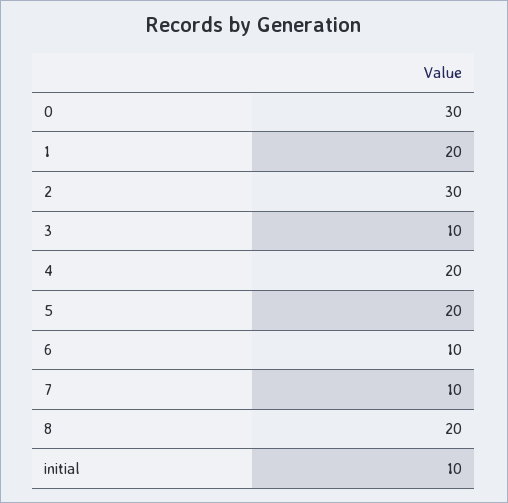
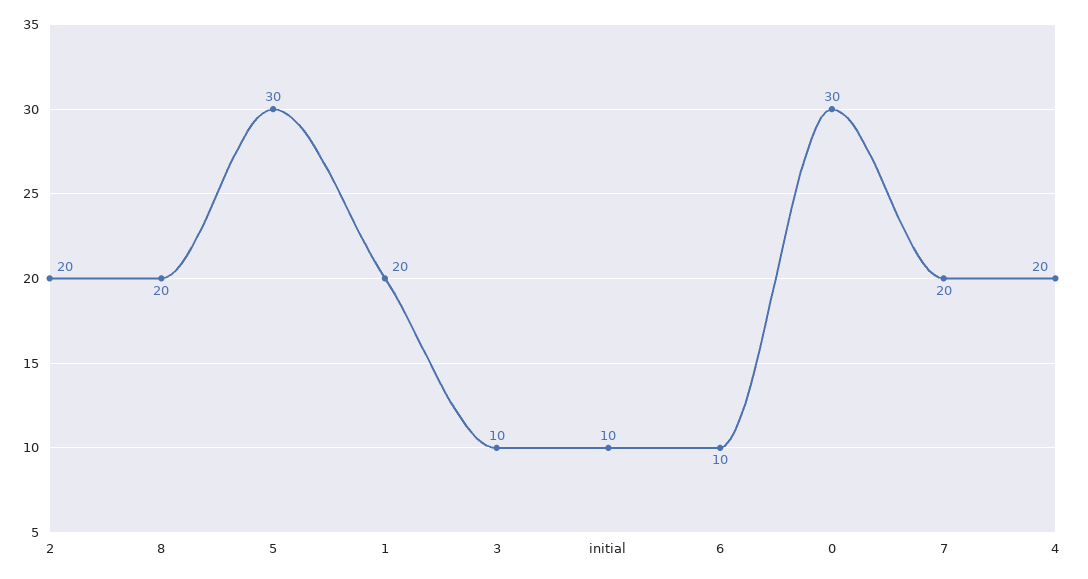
  {
    "0": 30,
    "1": 20,
-   "2": 30,
+   "2": 20,
    "3": 10,
    "4": 20,
-   "5": 20,
+   "5": 30,
    "6": 10,
-   "7": 10,
+   "7": 20,
    "8": 20,
    "initial": 10
  }

